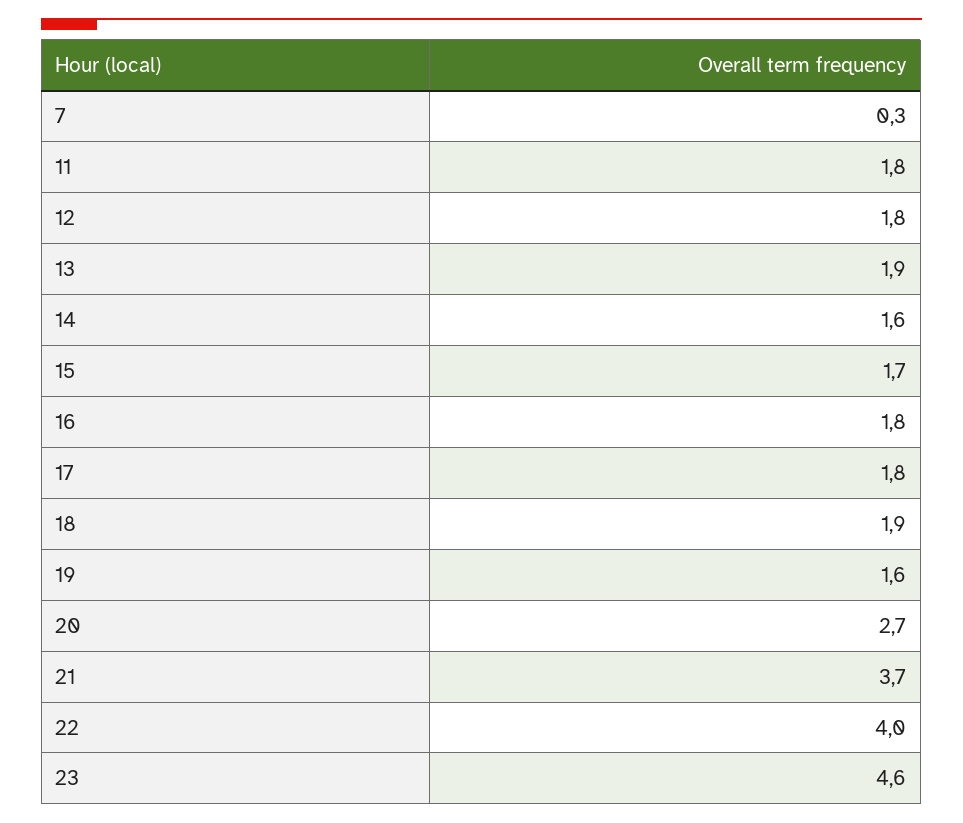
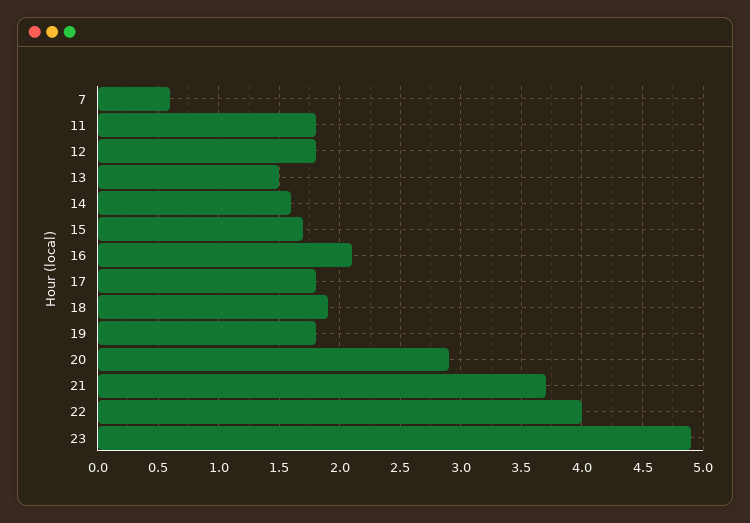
  {
-   "7": 0.3,
+   "7": 0.6,
    "11": 1.8,
    "12": 1.8,
-   "13": 1.9,
+   "13": 1.5,
    "14": 1.6,
    "15": 1.7,
-   "16": 1.8,
+   "16": 2.1,
    "17": 1.8,
    "18": 1.9,
-   "19": 1.6,
+   "19": 1.8,
-   "20": 2.7,
+   "20": 2.9,
    "21": 3.7,
    "22": 4,
-   "23": 4.6
+   "23": 4.9
  }

